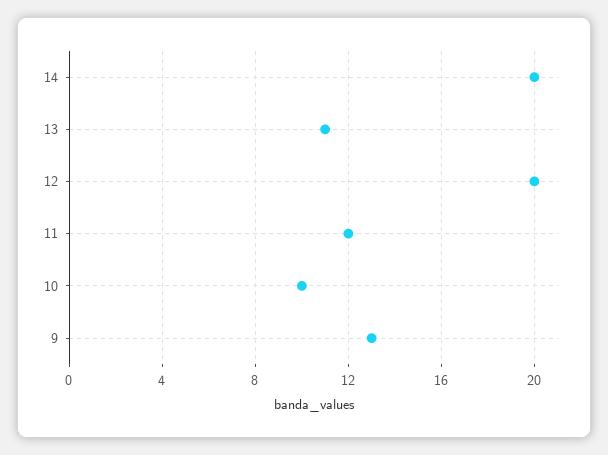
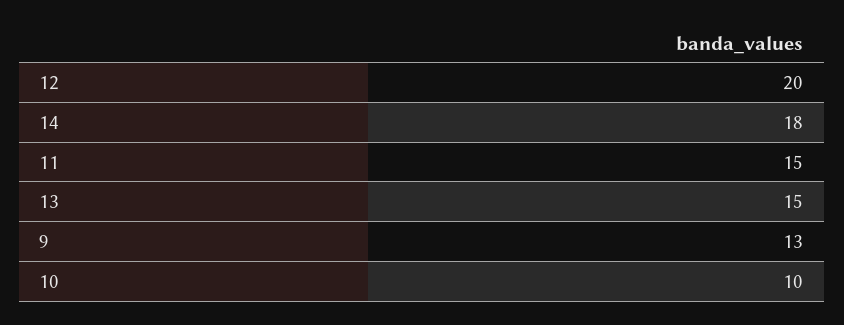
  {
-   "14": 20,
+   "14": 18,
-   "13": 11,
+   "13": 15,
    "12": 20,
-   "11": 12,
+   "11": 15,
    "10": 10,
    "9": 13
  }

